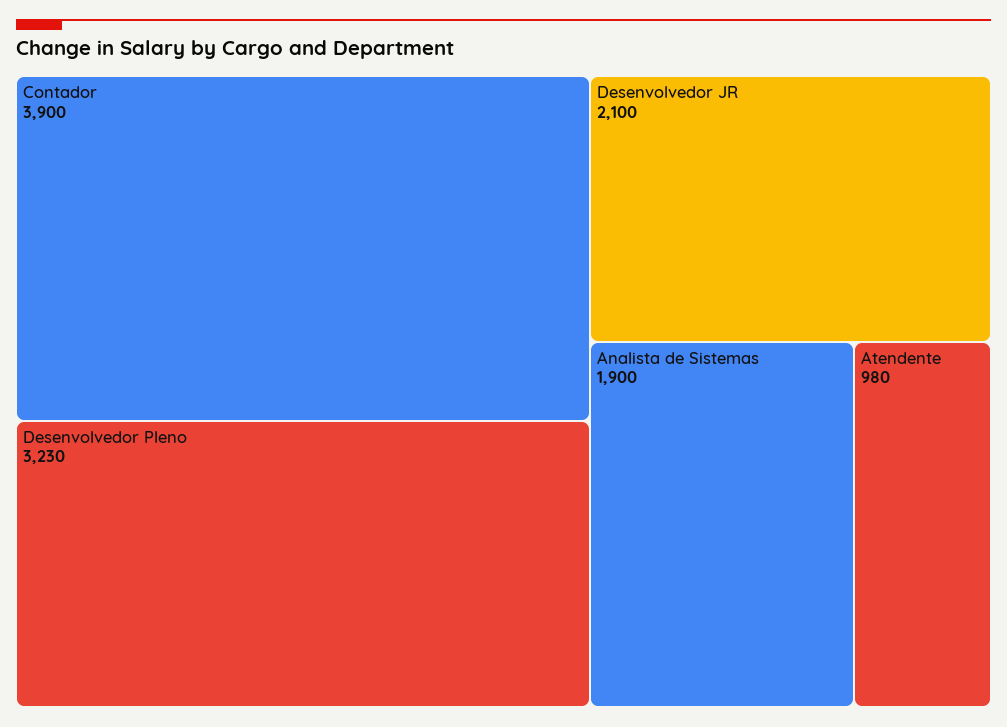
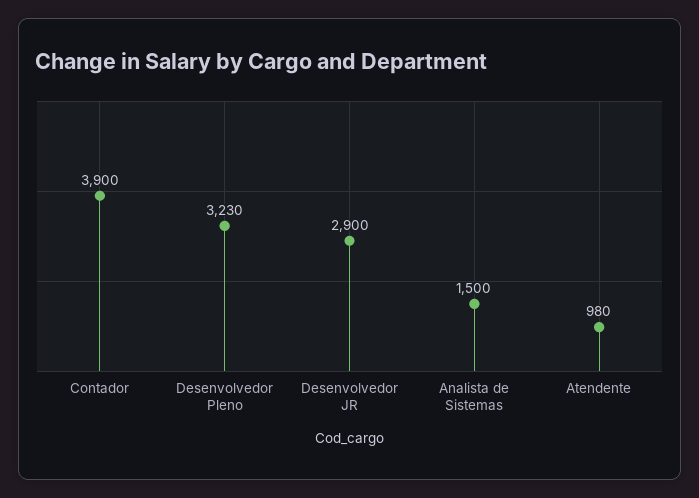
  {
    "Contador": 3900,
    "Desenvolvedor Pleno": 3230,
-   "Desenvolvedor JR": 2100,
+   "Desenvolvedor JR": 2900,
-   "Analista de Sistemas": 1900,
+   "Analista de Sistemas": 1500,
    "Atendente": 980
  }

